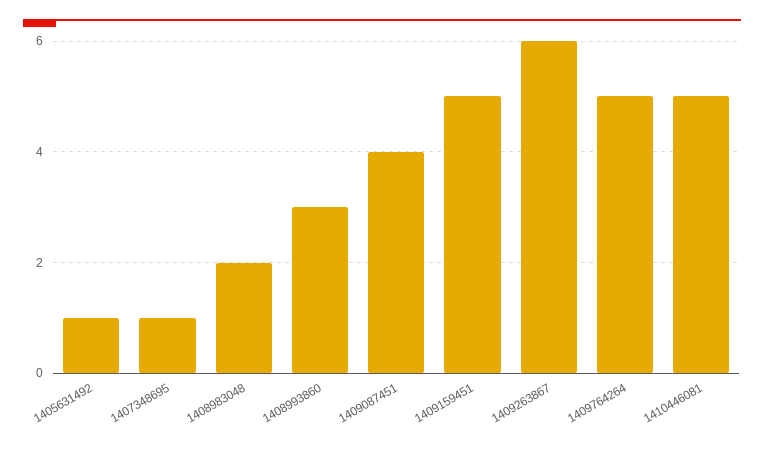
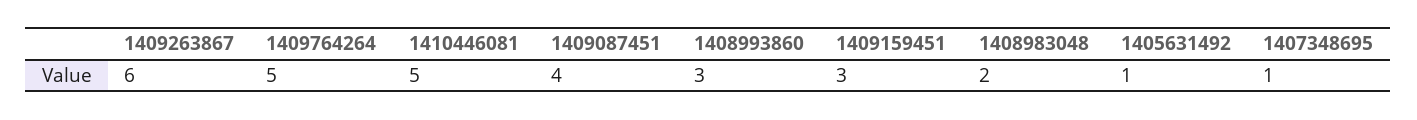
  {
    "1405631492": 1,
    "1407348695": 1,
    "1408983048": 2,
    "1408993860": 3,
    "1409087451": 4,
-   "1409159451": 5,
+   "1409159451": 3,
    "1409263867": 6,
    "1409764264": 5,
    "1410446081": 5
  }

